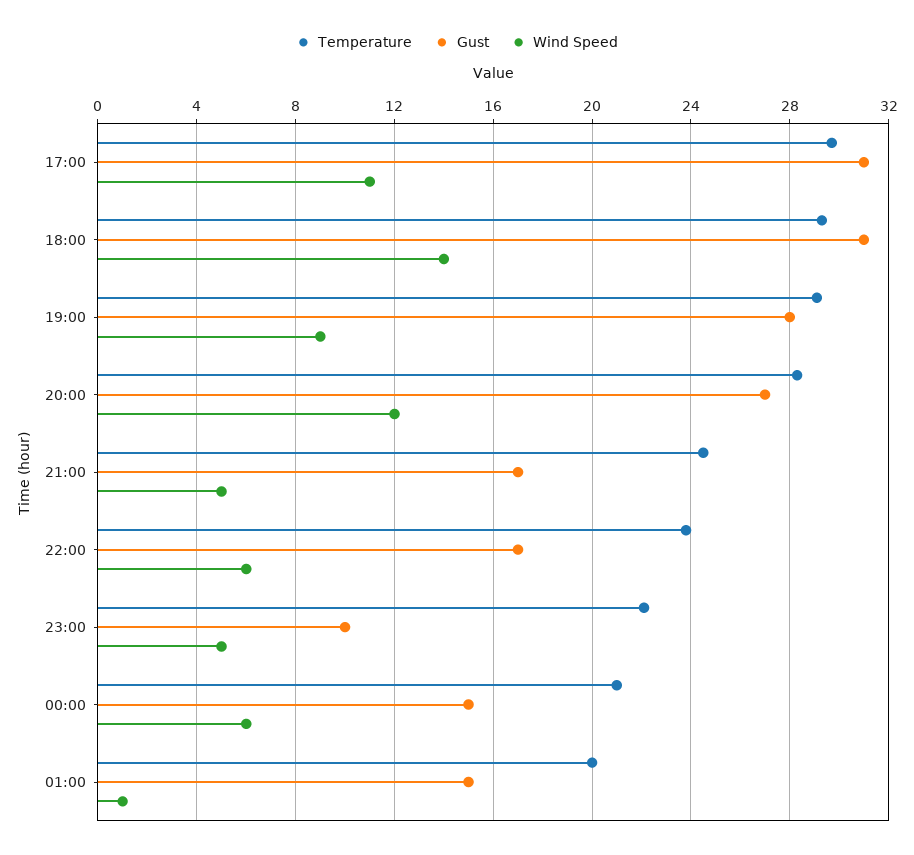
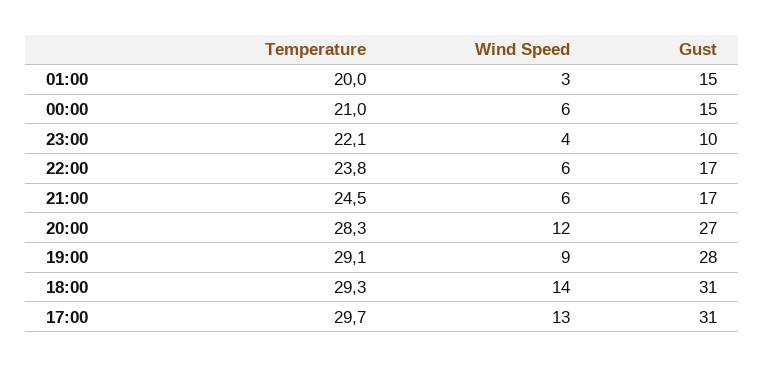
  {
    "Temperature": {
      "17:00": 29.7,
      "18:00": 29.3,
      "19:00": 29.1,
      "20:00": 28.3,
      "21:00": 24.5,
      "22:00": 23.8,
      "23:00": 22.1,
      "00:00": 21,
      "01:00": 20
    },
    "Gust": {
      "17:00": 31,
      "18:00": 31,
      "19:00": 28,
      "20:00": 27,
      "21:00": 17,
      "22:00": 17,
      "23:00": 10,
      "00:00": 15,
      "01:00": 15
    },
    "Wind Speed": {
-     "17:00": 11,
+     "17:00": 13,
      "18:00": 14,
      "19:00": 9,
      "20:00": 12,
-     "21:00": 5,
+     "21:00": 6,
      "22:00": 6,
-     "23:00": 5,
+     "23:00": 4,
      "00:00": 6,
-     "01:00": 1
+     "01:00": 3
    }
  }

